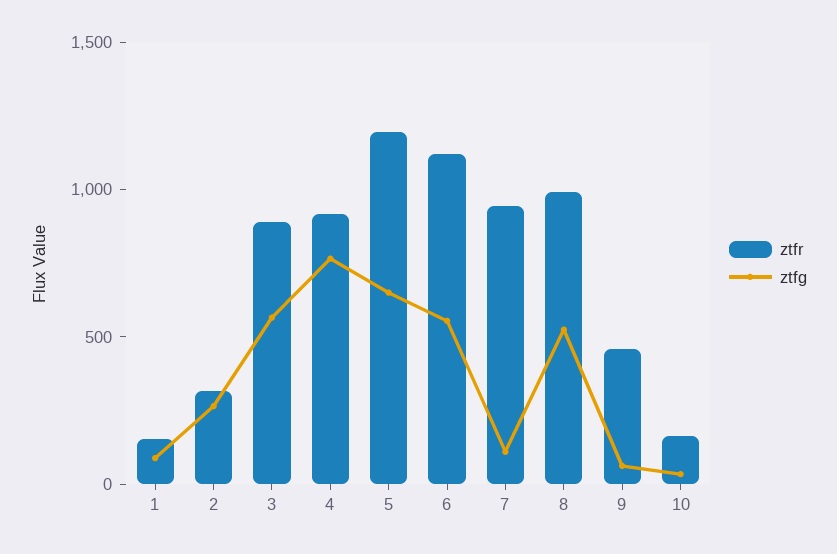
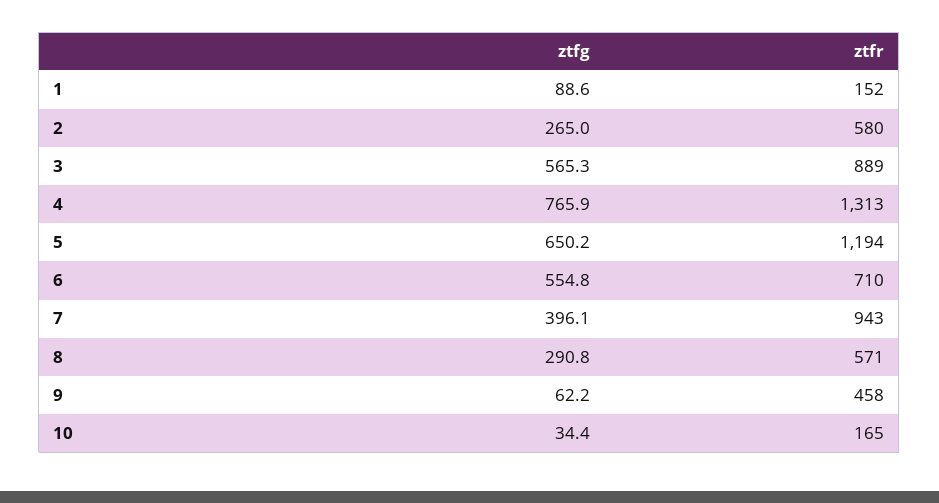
  {
    "ztfr": {
      "1": 152,
-     "2": 300,
+     "2": 580,
      "3": 889,
-     "4": 900,
+     "4": 1313,
      "5": 1194,
-     "6": 1100,
+     "6": 710,
      "7": 943,
-     "8": 1000,
+     "8": 571,
      "9": 458,
      "10": 165
    },
    "ztfg": {
      "1": 88.6,
      "2": 265,
      "3": 565.3,
      "4": 765.9,
      "5": 650.2,
      "6": 554.8,
-     "7": 100,
+     "7": 396.1,
-     "8": 500,
+     "8": 290.8,
      "9": 62.2,
      "10": 34.4
    }
  }

